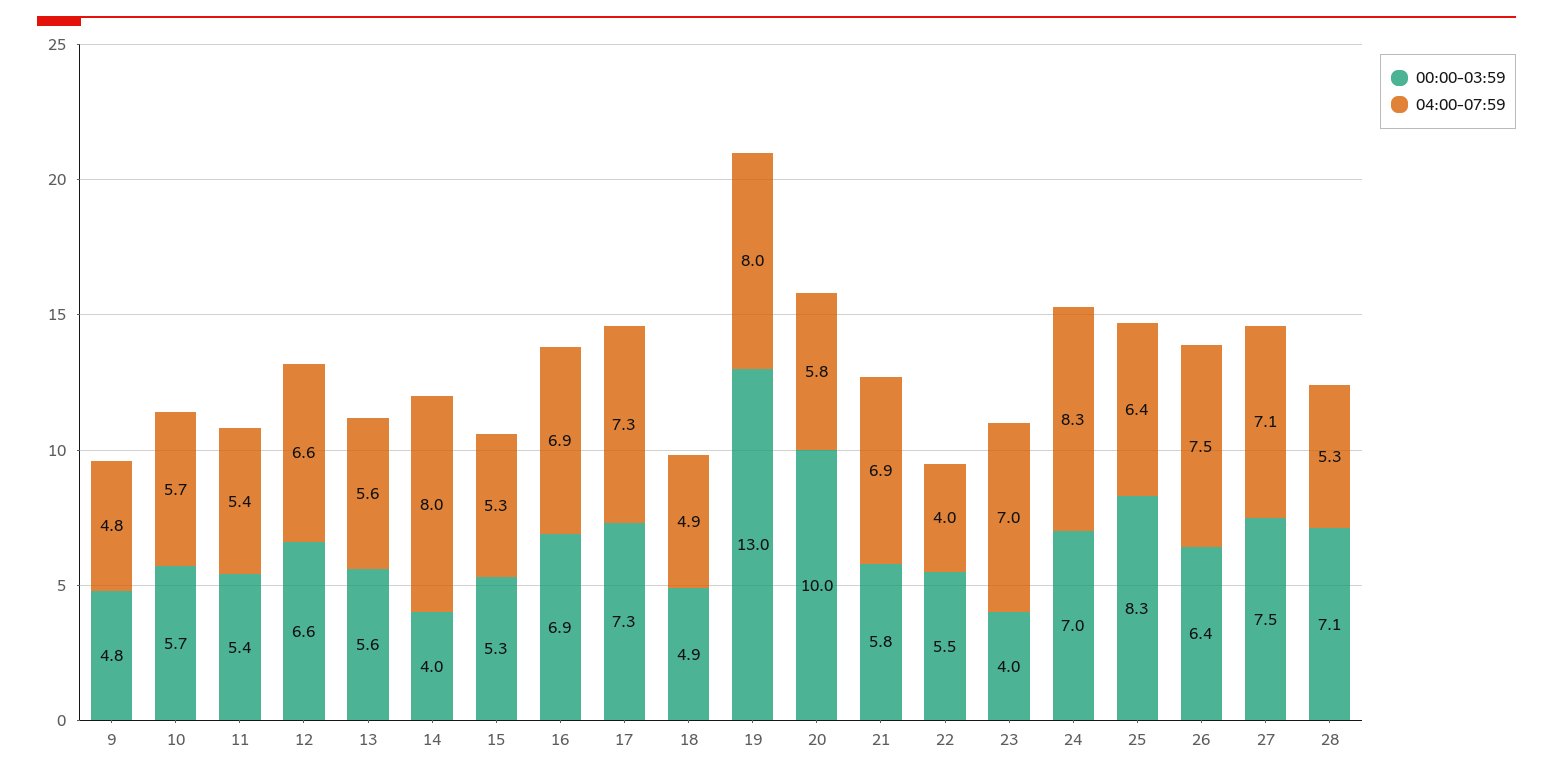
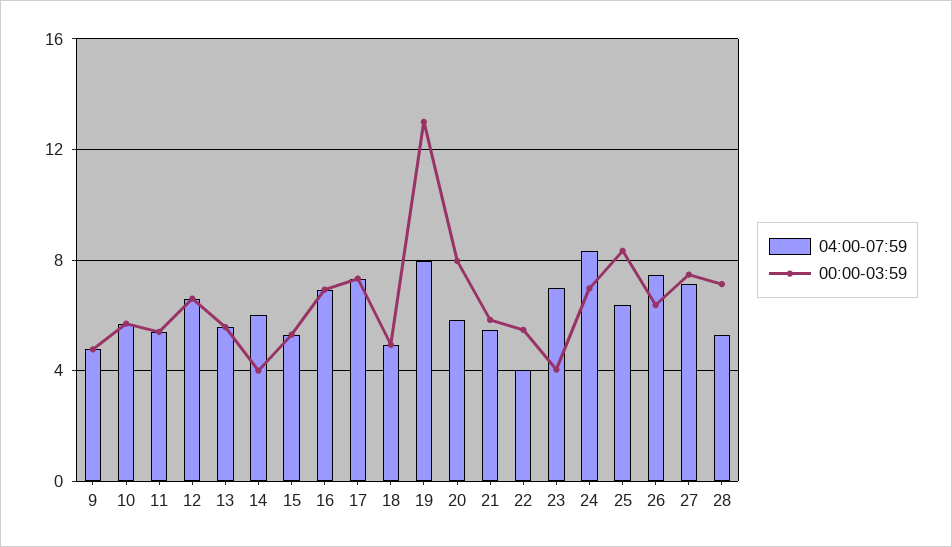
  {
    "00:00-03:59": {
      "9": 4.8,
      "10": 5.7,
      "11": 5.4,
      "12": 6.6,
      "13": 5.6,
      "14": 4,
      "15": 5.3,
      "16": 6.9,
      "17": 7.3,
      "18": 4.9,
      "19": 13,
-     "20": 10,
+     "20": 8,
      "21": 5.8,
      "22": 5.5,
      "23": 4,
      "24": 7,
      "25": 8.3,
      "26": 6.4,
      "27": 7.5,
      "28": 7.1
    },
    "04:00-07:59": {
      "9": 4.8,
      "10": 5.7,
      "11": 5.4,
      "12": 6.6,
      "13": 5.6,
-     "14": 8,
+     "14": 6,
      "15": 5.3,
      "16": 6.9,
      "17": 7.3,
      "18": 4.9,
      "19": 8,
      "20": 5.8,
-     "21": 6.9,
+     "21": 5.5,
      "22": 4,
      "23": 7,
      "24": 8.3,
      "25": 6.4,
      "26": 7.5,
      "27": 7.1,
      "28": 5.3
    }
  }

